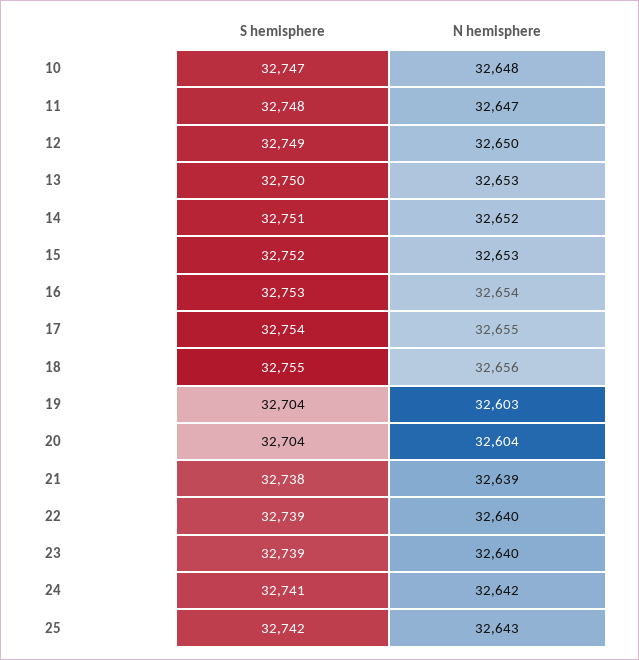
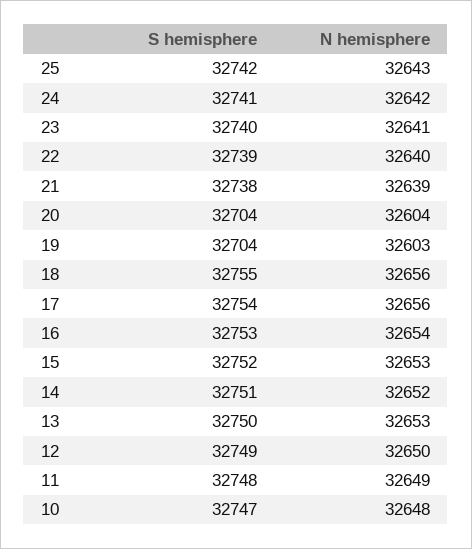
  {
    "S hemisphere": {
      "10": 32747,
      "11": 32748,
      "12": 32749,
      "13": 32750,
      "14": 32751,
      "15": 32752,
      "16": 32753,
      "17": 32754,
      "18": 32755,
      "19": 32704,
      "20": 32704,
      "21": 32738,
      "22": 32739,
-     "23": 32739,
+     "23": 32740,
      "24": 32741,
      "25": 32742
    },
    "N hemisphere": {
      "10": 32648,
-     "11": 32647,
+     "11": 32649,
      "12": 32650,
      "13": 32653,
      "14": 32652,
      "15": 32653,
      "16": 32654,
-     "17": 32655,
+     "17": 32656,
      "18": 32656,
      "19": 32603,
      "20": 32604,
      "21": 32639,
      "22": 32640,
-     "23": 32640,
+     "23": 32641,
      "24": 32642,
      "25": 32643
    }
  }

